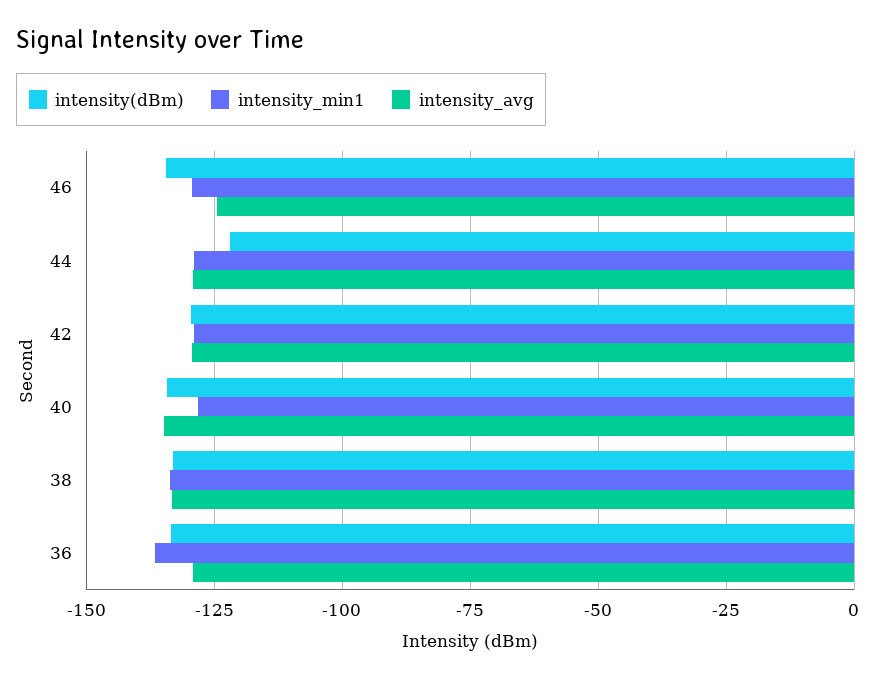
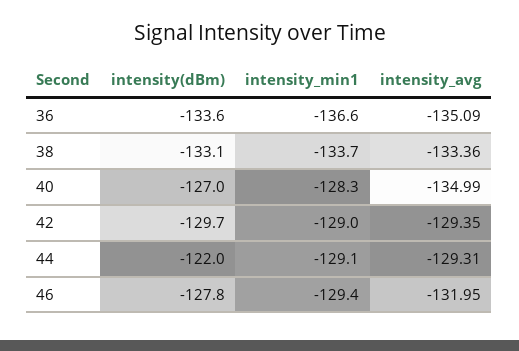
  {
    "intensity(dBm)": {
-     "46": -135,
+     "46": -127.8,
      "44": -122,
      "42": -129.7,
-     "40": -135,
+     "40": -127,
      "38": -133.1,
      "36": -133.6
    },
    "intensity_min1": {
      "46": -129.4,
      "44": -129.1,
      "42": -129,
      "40": -128.3,
      "38": -133.7,
      "36": -136.6
    },
    "intensity_avg": {
-     "46": -125,
+     "46": -131.95,
      "44": -129.31,
      "42": -129.35,
      "40": -134.99,
      "38": -133.36,
-     "36": -130
+     "36": -135.09
    }
  }

